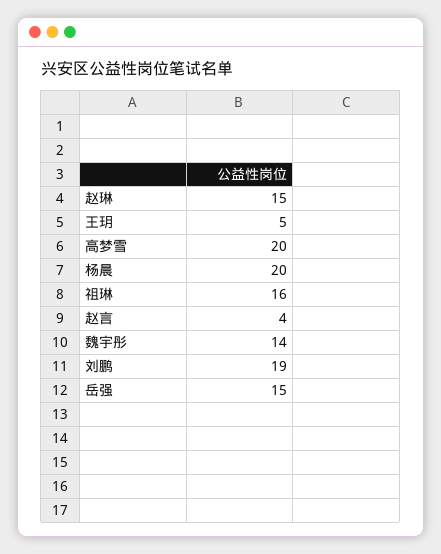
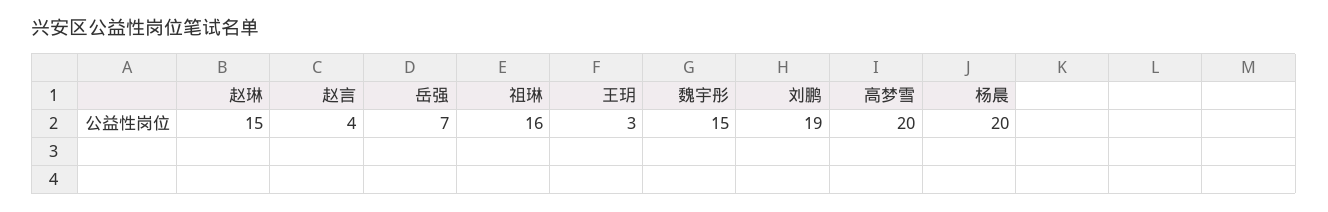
  {
    "赵琳": 15,
-   "王玥": 5,
+   "王玥": 3,
    "高梦雪": 20,
    "杨晨": 20,
    "祖琳": 16,
    "赵言": 4,
-   "魏宇彤": 14,
+   "魏宇彤": 15,
    "刘鹏": 19,
-   "岳强": 15
+   "岳强": 7
  }

